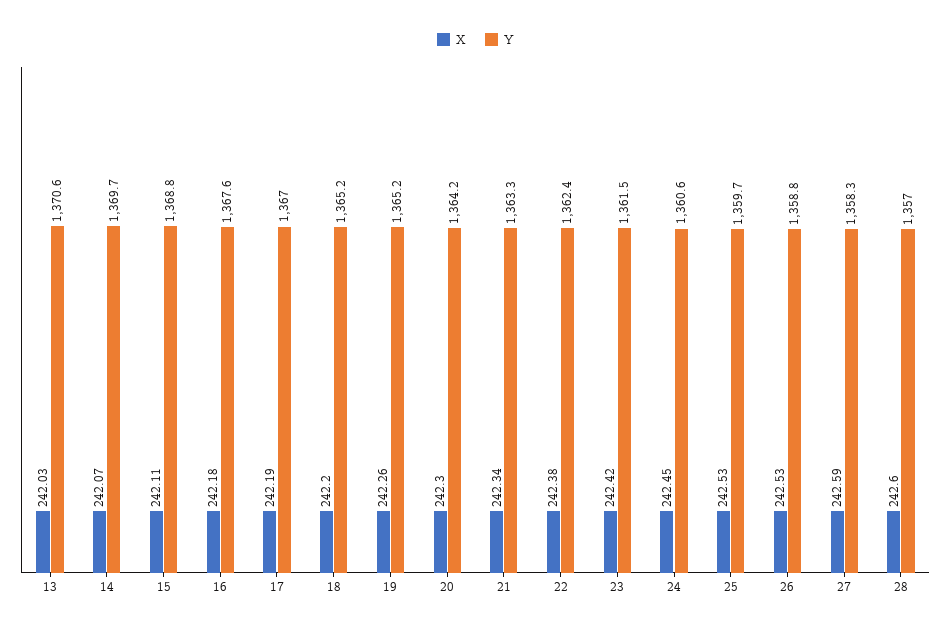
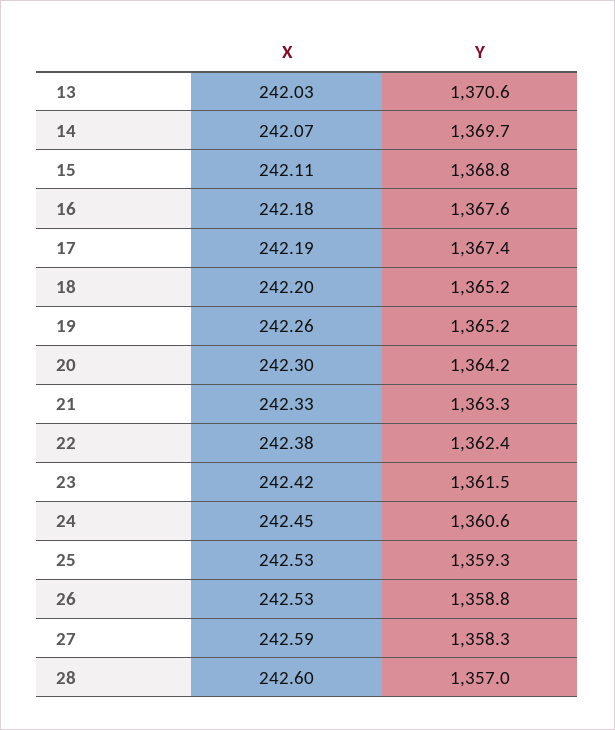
  {
    "X": {
      "13": 242.03,
      "14": 242.07,
      "15": 242.11,
      "16": 242.18,
      "17": 242.19,
      "18": 242.2,
      "19": 242.26,
      "20": 242.3,
-     "21": 242.34,
+     "21": 242.33,
      "22": 242.38,
      "23": 242.42,
      "24": 242.45,
      "25": 242.53,
      "26": 242.53,
      "27": 242.59,
      "28": 242.6
    },
    "Y": {
      "13": 1370.6,
      "14": 1369.7,
      "15": 1368.8,
      "16": 1367.6,
-     "17": 1367,
+     "17": 1367.4,
      "18": 1365.2,
      "19": 1365.2,
      "20": 1364.2,
      "21": 1363.3,
      "22": 1362.4,
      "23": 1361.5,
      "24": 1360.6,
-     "25": 1359.7,
+     "25": 1359.3,
      "26": 1358.8,
      "27": 1358.3,
      "28": 1357
    }
  }

